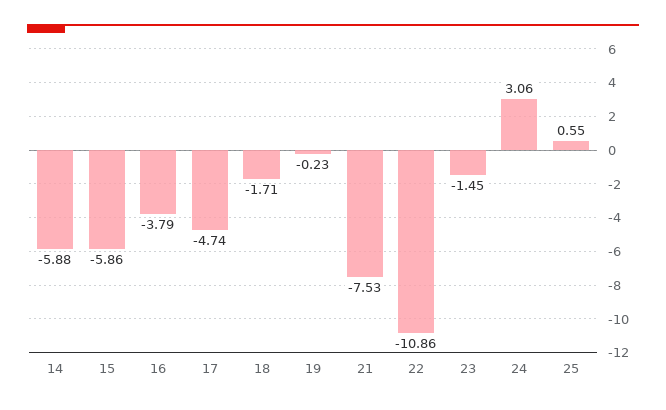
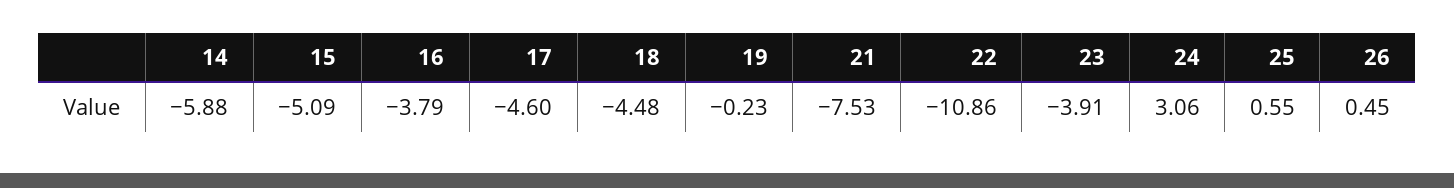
  {
    "14": -5.88,
-   "15": -5.86,
+   "15": -5.09,
    "16": -3.79,
-   "17": -4.74,
+   "17": -4.6,
-   "18": -1.71,
+   "18": -4.48,
    "19": -0.23,
    "21": -7.53,
    "22": -10.86,
-   "23": -1.45,
+   "23": -3.91,
    "24": 3.06,
-   "25": 0.55
+   "25": 0.55,
+   "26": 0.45
  }

